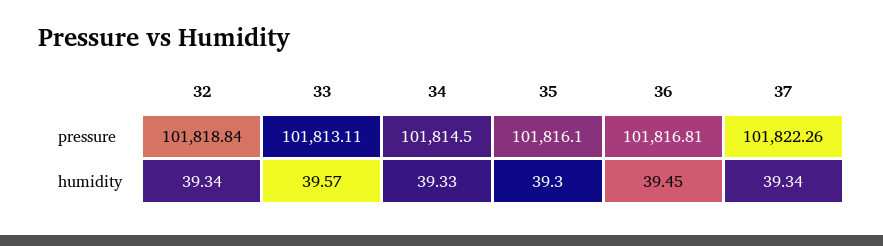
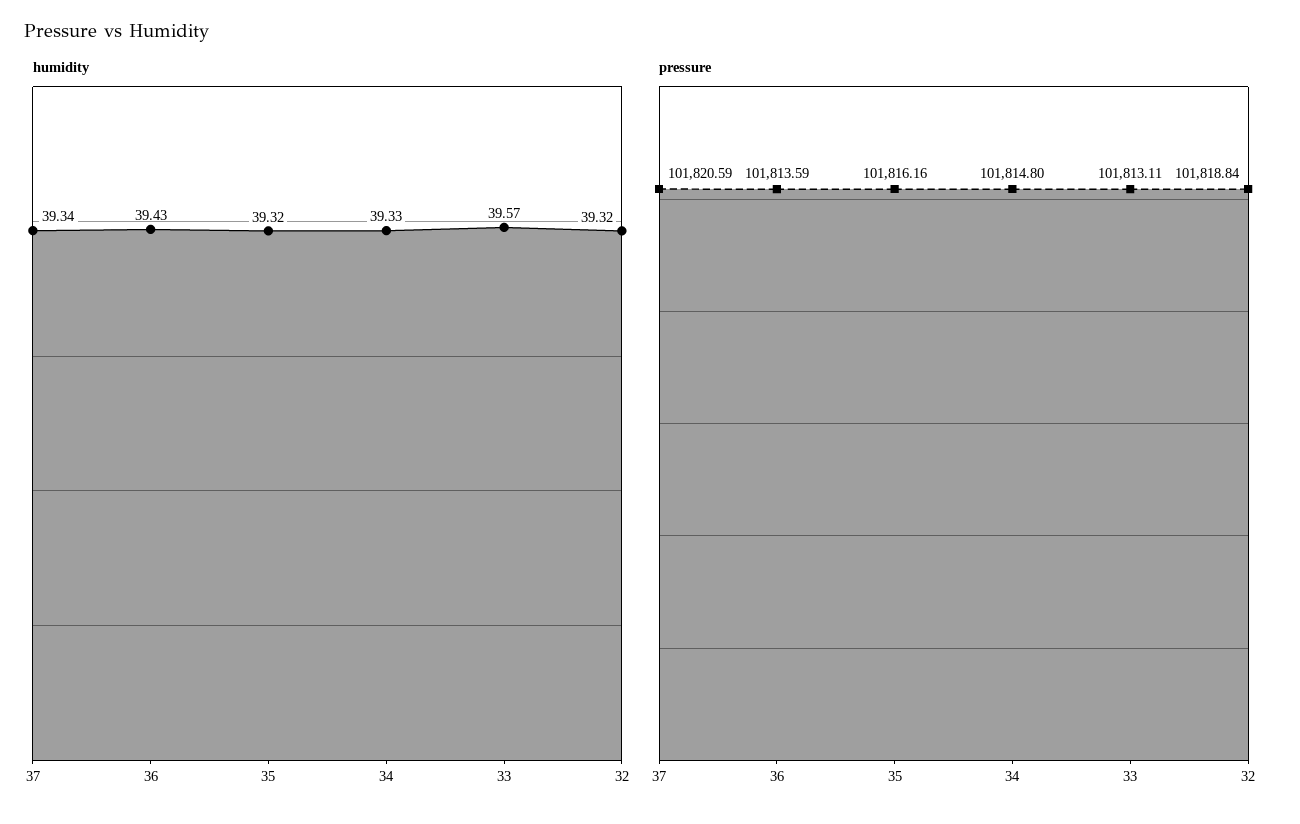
  {
    "pressure": {
      "32": 101818.84,
      "33": 101813.11,
-     "34": 101814.5,
+     "34": 101814.8,
-     "35": 101816.1,
+     "35": 101816.16,
-     "36": 101816.81,
+     "36": 101813.59,
-     "37": 101822.26
+     "37": 101820.59
    },
    "humidity": {
-     "32": 39.34,
+     "32": 39.32,
      "33": 39.57,
      "34": 39.33,
-     "35": 39.3,
+     "35": 39.32,
-     "36": 39.45,
+     "36": 39.43,
      "37": 39.34
    }
  }

